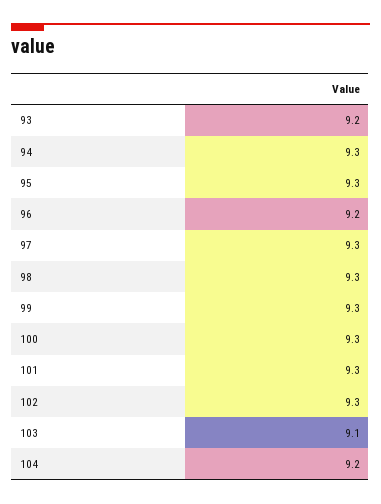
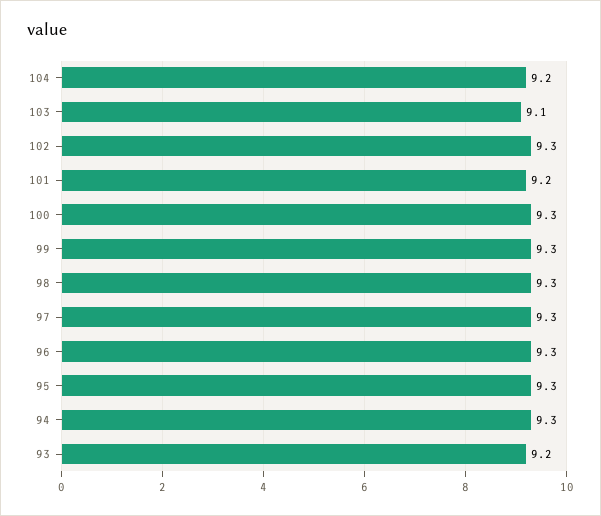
  {
    "93": 9.2,
    "94": 9.3,
    "95": 9.3,
-   "96": 9.2,
+   "96": 9.3,
    "97": 9.3,
    "98": 9.3,
    "99": 9.3,
    "100": 9.3,
-   "101": 9.3,
+   "101": 9.2,
    "102": 9.3,
    "103": 9.1,
    "104": 9.2
  }

